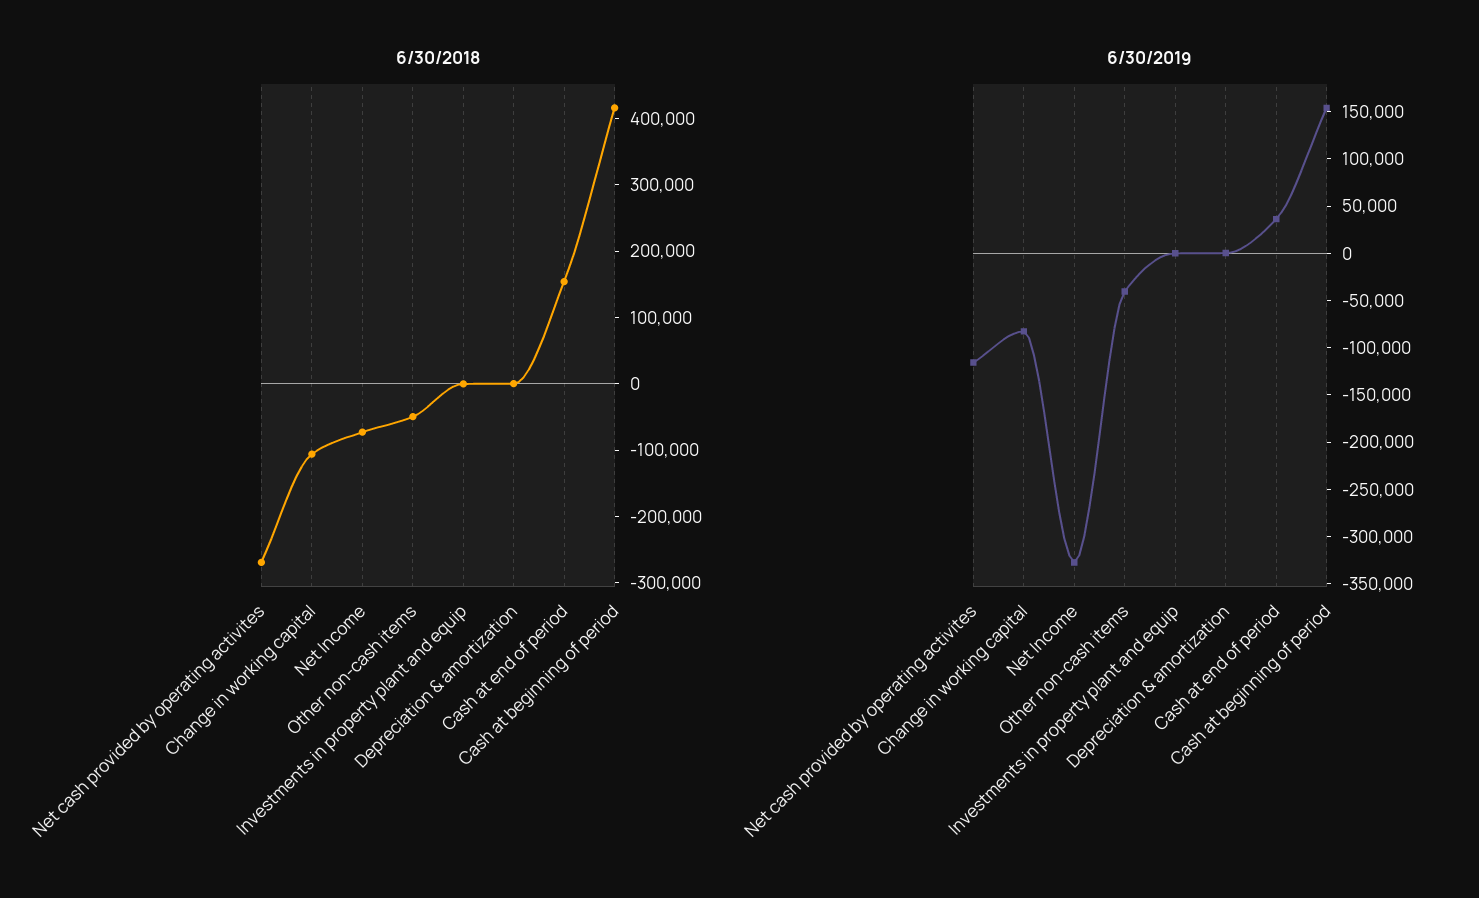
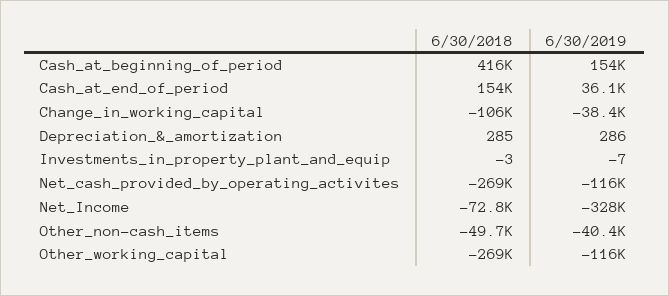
  {
    "6/30/2018": {
      "Net cash provided by operating activites": -269000,
      "Change in working capital": -106000,
      "Net Income": -72800,
      "Other non-cash items": -49700,
      "Investments in property plant and equip": -3,
      "Depreciation & amortization": 285,
      "Cash at end of period": 154000,
-     "Cash at beginning of period": 416000
+     "Cash at beginning of period": 416000,
+     "Other_working_capital": -269000
    },
    "6/30/2019": {
      "Net cash provided by operating activites": -116000,
-     "Change in working capital": -80000,
+     "Change in working capital": -38400,
      "Net Income": -328000,
      "Other non-cash items": -40400,
      "Investments in property plant and equip": -7,
      "Depreciation & amortization": 286,
      "Cash at end of period": 36100,
-     "Cash at beginning of period": 154000
+     "Cash at beginning of period": 154000,
+     "Other_working_capital": -116000
    }
  }

